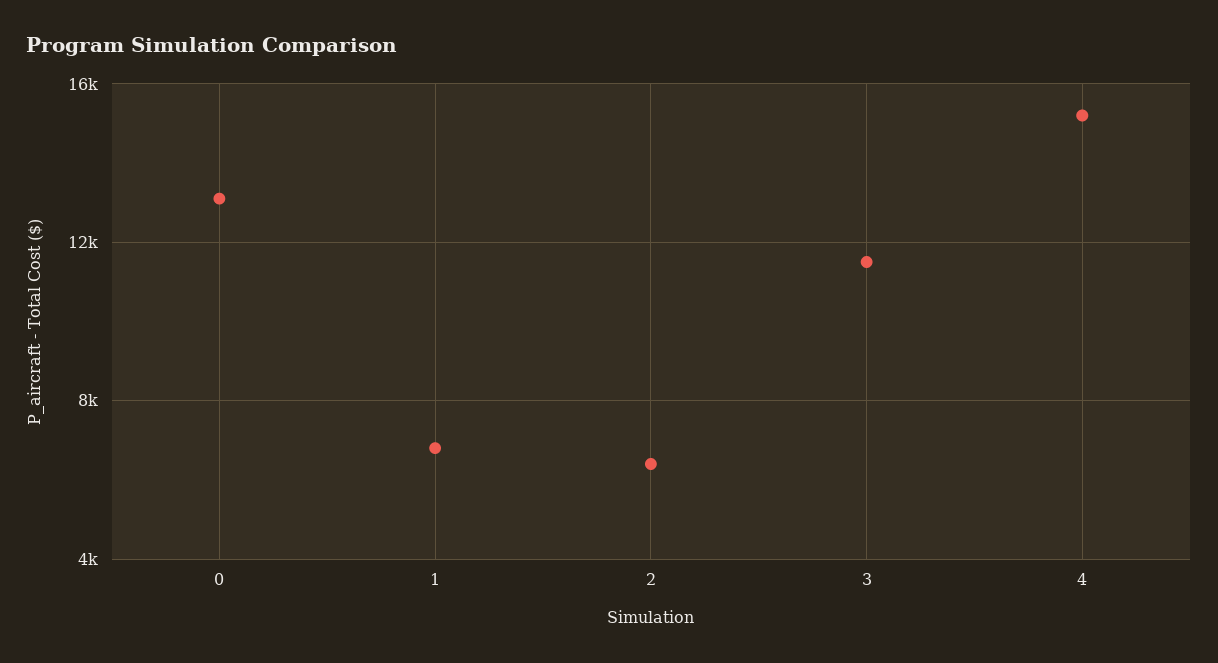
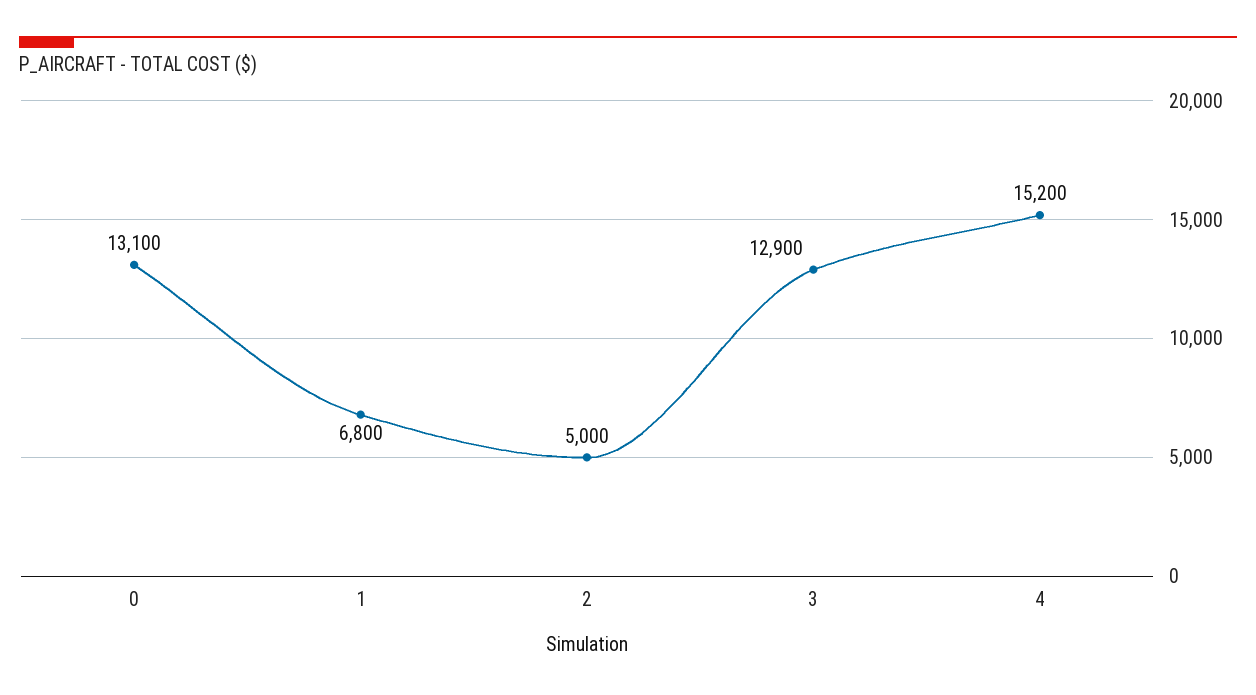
  {
    "0": 13100,
    "1": 6800,
-   "2": 6500,
+   "2": 5000,
-   "3": 11500,
+   "3": 12900,
    "4": 15200
  }

